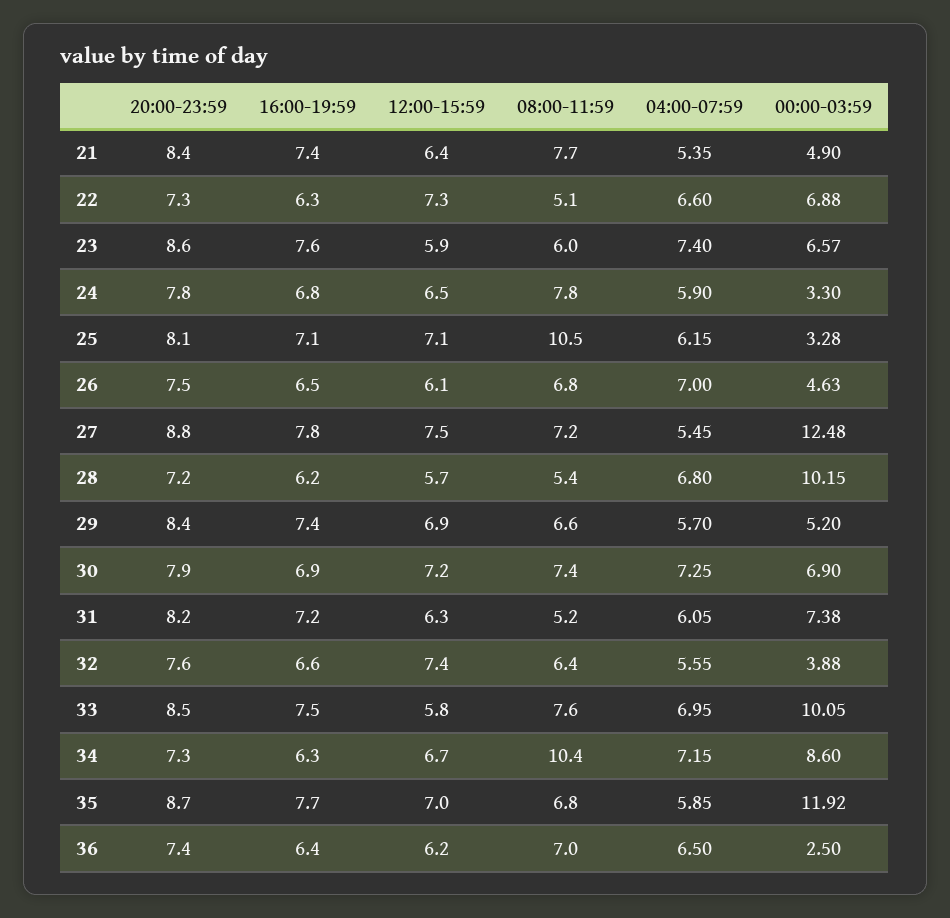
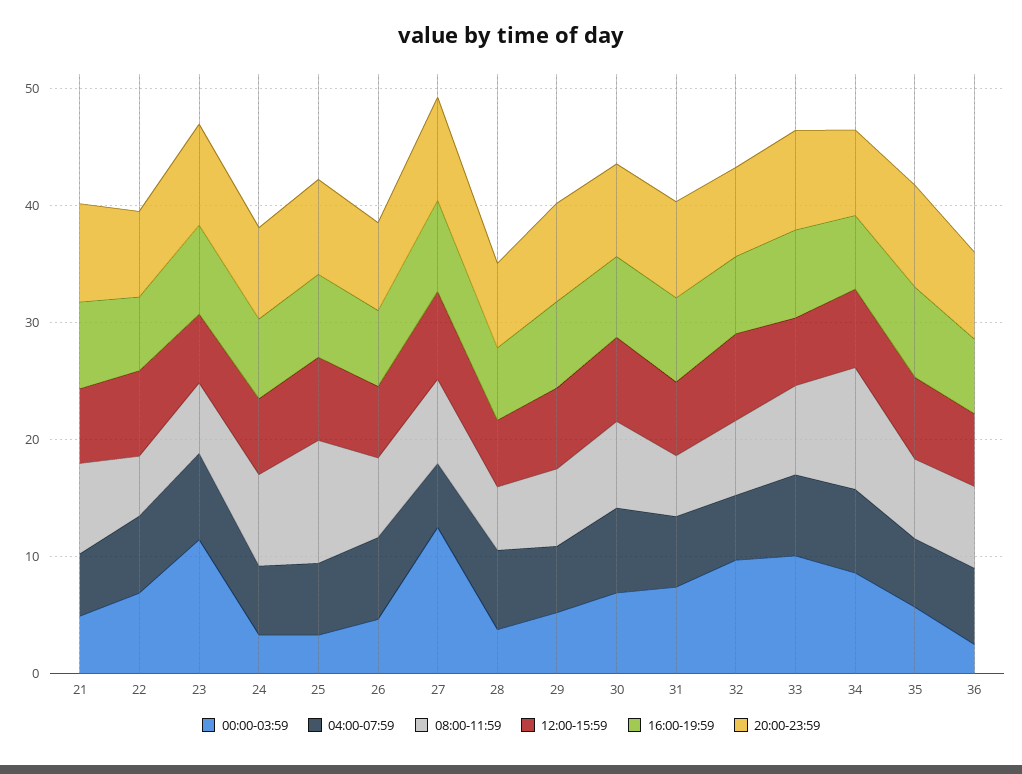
  {
    "20:00-23:59": {
      "21": 8.4,
      "22": 7.3,
      "23": 8.6,
      "24": 7.8,
      "25": 8.1,
      "26": 7.5,
      "27": 8.8,
      "28": 7.2,
      "29": 8.4,
      "30": 7.9,
      "31": 8.2,
      "32": 7.6,
      "33": 8.5,
      "34": 7.3,
      "35": 8.7,
      "36": 7.4
    },
    "16:00-19:59": {
      "21": 7.4,
      "22": 6.3,
      "23": 7.6,
      "24": 6.8,
      "25": 7.1,
      "26": 6.5,
      "27": 7.8,
      "28": 6.2,
      "29": 7.4,
      "30": 6.9,
      "31": 7.2,
      "32": 6.6,
      "33": 7.5,
      "34": 6.3,
      "35": 7.7,
      "36": 6.4
    },
    "12:00-15:59": {
      "21": 6.4,
      "22": 7.3,
      "23": 5.9,
      "24": 6.5,
      "25": 7.1,
      "26": 6.1,
      "27": 7.5,
      "28": 5.7,
      "29": 6.9,
      "30": 7.2,
      "31": 6.3,
      "32": 7.4,
      "33": 5.8,
      "34": 6.7,
      "35": 7,
      "36": 6.2
    },
    "08:00-11:59": {
      "21": 7.7,
      "22": 5.1,
      "23": 6,
      "24": 7.8,
      "25": 10.5,
      "26": 6.8,
      "27": 7.2,
      "28": 5.4,
      "29": 6.6,
      "30": 7.4,
      "31": 5.2,
      "32": 6.4,
      "33": 7.6,
      "34": 10.4,
      "35": 6.8,
      "36": 7
    },
    "04:00-07:59": {
      "21": 5.35,
      "22": 6.6,
      "23": 7.4,
      "24": 5.9,
      "25": 6.15,
      "26": 7,
      "27": 5.45,
      "28": 6.8,
      "29": 5.7,
      "30": 7.25,
      "31": 6.05,
      "32": 5.55,
      "33": 6.95,
      "34": 7.15,
      "35": 5.85,
      "36": 6.5
    },
    "00:00-03:59": {
      "21": 4.9,
      "22": 6.88,
-     "23": 6.57,
+     "23": 12,
      "24": 3.3,
      "25": 3.28,
      "26": 4.63,
      "27": 12.48,
-     "28": 10.15,
+     "28": 4,
      "29": 5.2,
      "30": 6.9,
      "31": 7.38,
-     "32": 3.88,
+     "32": 10,
      "33": 10.05,
      "34": 8.6,
-     "35": 11.92,
+     "35": 6,
      "36": 2.5
    }
  }

